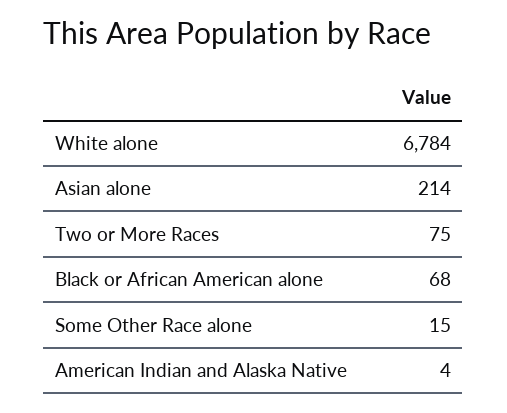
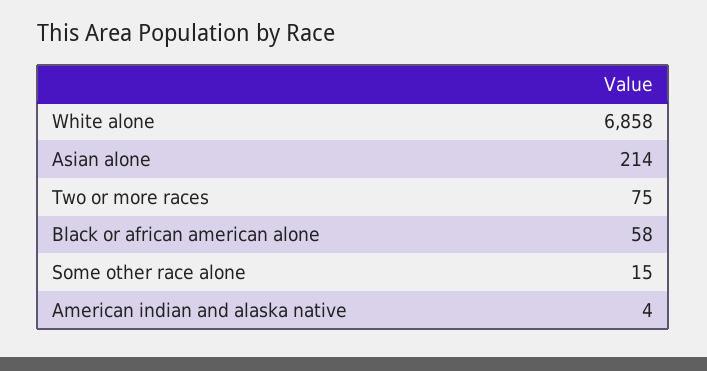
  {
-   "White alone": 6784,
+   "White alone": 6858,
    "Asian alone": 214,
    "Two or More Races": 75,
-   "Black or African American alone": 68,
+   "Black or African American alone": 58,
    "Some Other Race alone": 15,
    "American Indian and Alaska Native": 4
  }

